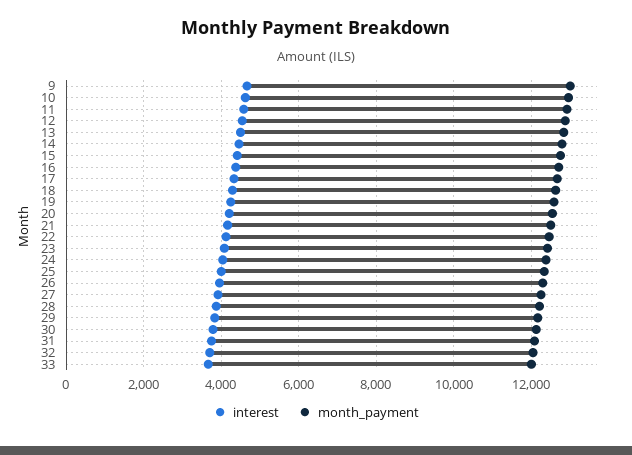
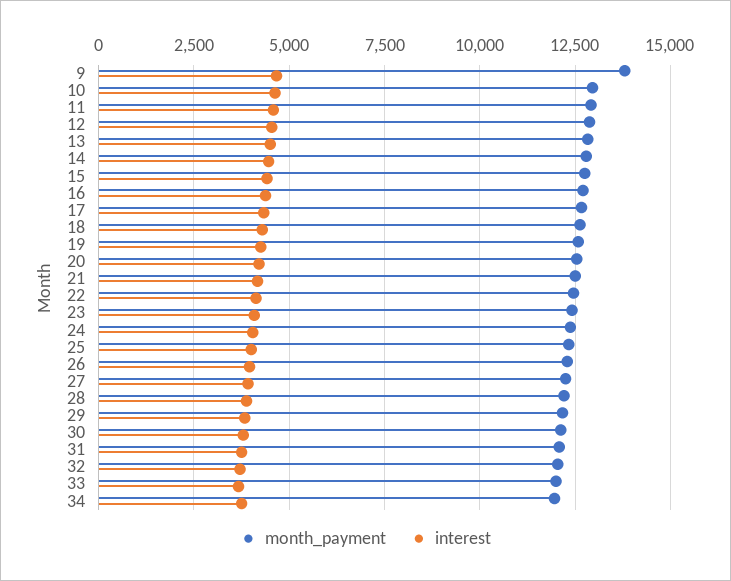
  {
    "interest": {
      "9": 4600,
      "10": 4600,
      "11": 4600,
      "12": 4600,
      "13": 4600,
      "14": 4400,
      "15": 4400,
      "16": 4400,
      "17": 4400,
      "18": 4200,
      "19": 4200,
      "20": 4200,
      "21": 4200,
      "22": 4200,
      "23": 4000,
      "24": 4000,
      "25": 4000,
      "26": 4000,
      "27": 4000,
      "28": 3800,
      "29": 3800,
      "30": 3800,
      "31": 3800,
      "32": 3800,
-     "33": 3600
+     "33": 3600,
+     "34": 3750
    },
    "month_payment": {
-     "9": 13000,
+     "9": 13750,
      "10": 13000,
      "11": 13000,
      "12": 12800,
      "13": 12800,
      "14": 12800,
      "15": 12800,
      "16": 12800,
      "17": 12600,
      "18": 12600,
      "19": 12600,
      "20": 12600,
      "21": 12600,
      "22": 12400,
      "23": 12400,
      "24": 12400,
      "25": 12400,
      "26": 12200,
      "27": 12200,
      "28": 12200,
      "29": 12200,
      "30": 12200,
      "31": 12000,
      "32": 12000,
-     "33": 12000
+     "33": 12000,
+     "34": 12000
    }
  }

